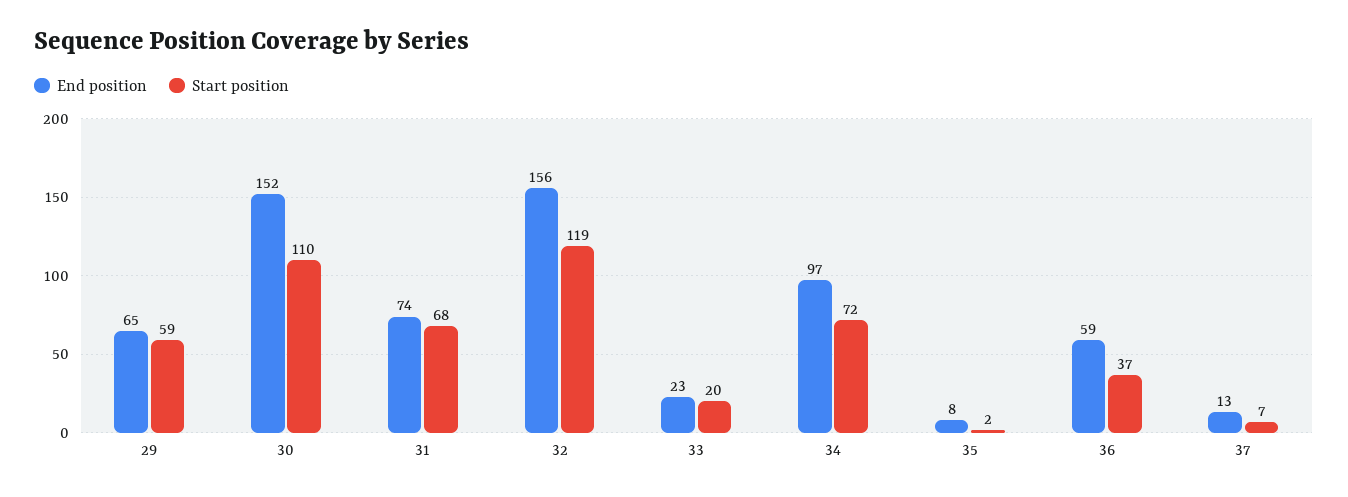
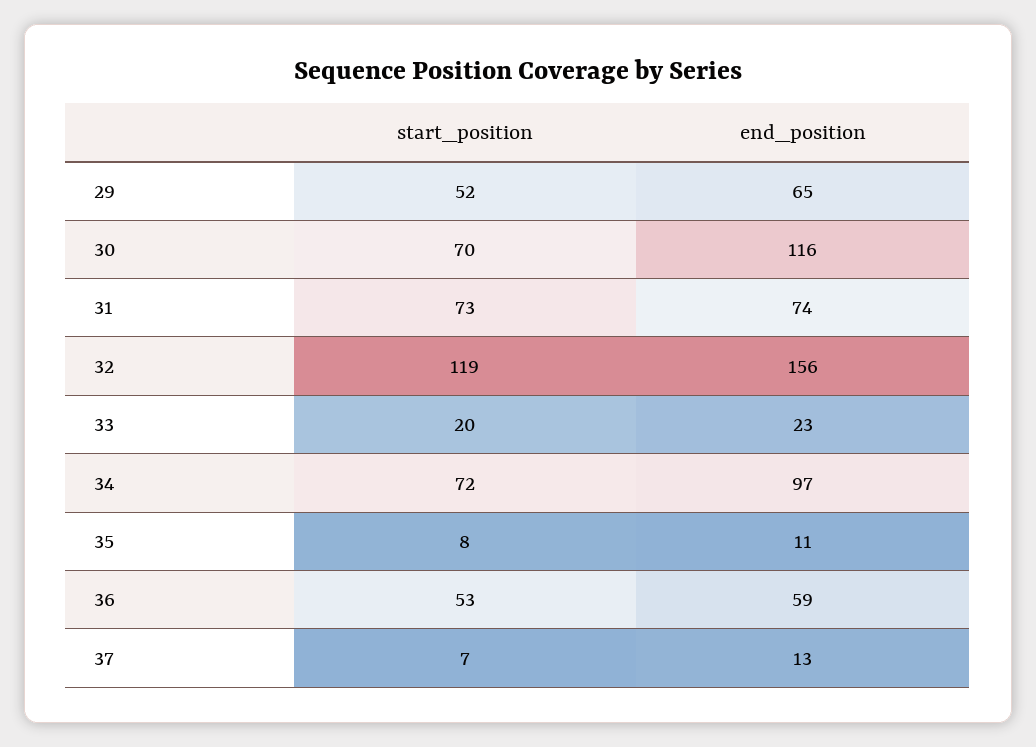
  {
    "End position": {
      "29": 65,
-     "30": 152,
+     "30": 116,
      "31": 74,
      "32": 156,
      "33": 23,
      "34": 97,
-     "35": 8,
+     "35": 11,
      "36": 59,
      "37": 13
    },
    "Start position": {
-     "29": 59,
+     "29": 52,
-     "30": 110,
+     "30": 70,
-     "31": 68,
+     "31": 73,
      "32": 119,
      "33": 20,
      "34": 72,
-     "35": 2,
+     "35": 8,
-     "36": 37,
+     "36": 53,
      "37": 7
    }
  }

